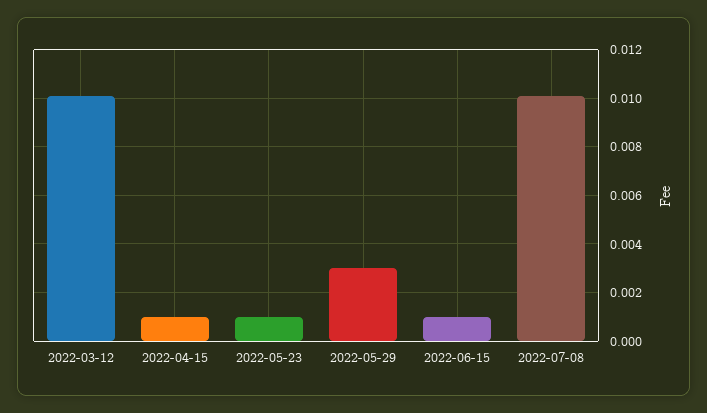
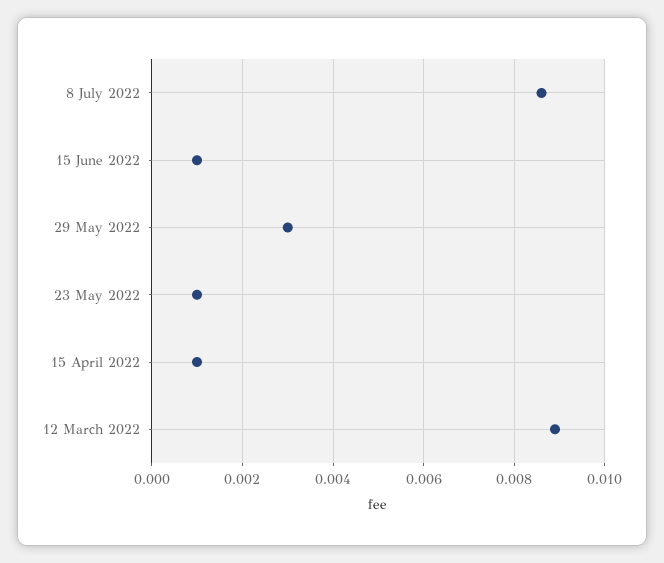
  {
-   "2022-03-12": 0.01,
+   "2022-03-12": 0.009,
    "2022-04-15": 0.001,
    "2022-05-23": 0.001,
    "2022-05-29": 0.003,
    "2022-06-15": 0.001,
-   "2022-07-08": 0.01
+   "2022-07-08": 0.0085
  }

